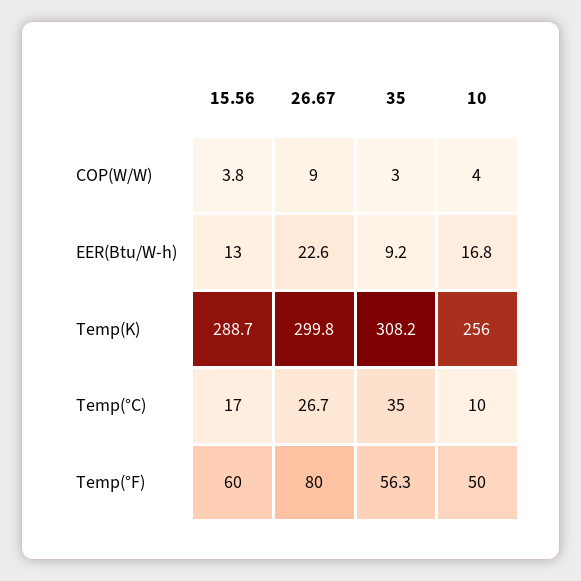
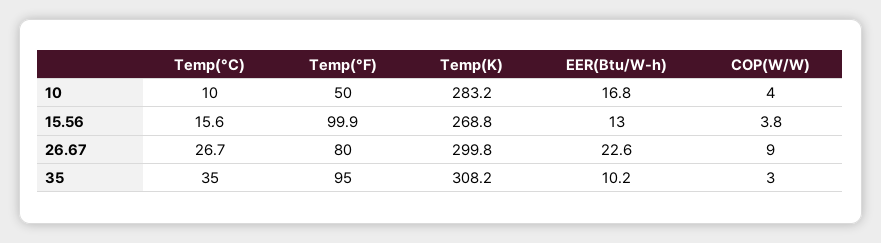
  {
    "15.56": {
      "COP(W/W)": 3.8,
      "EER(Btu/W-h)": 13,
-     "Temp(K)": 288.7,
+     "Temp(K)": 268.8,
-     "Temp(°C)": 17,
+     "Temp(°C)": 15.6,
-     "Temp(°F)": 60
+     "Temp(°F)": 99.9
    },
    "26.67": {
      "COP(W/W)": 9,
      "EER(Btu/W-h)": 22.6,
      "Temp(K)": 299.8,
      "Temp(°C)": 26.7,
      "Temp(°F)": 80
    },
    "35": {
      "COP(W/W)": 3,
-     "EER(Btu/W-h)": 9.2,
+     "EER(Btu/W-h)": 10.2,
      "Temp(K)": 308.2,
      "Temp(°C)": 35,
-     "Temp(°F)": 56.3
+     "Temp(°F)": 95
    },
    "10": {
      "COP(W/W)": 4,
      "EER(Btu/W-h)": 16.8,
-     "Temp(K)": 256,
+     "Temp(K)": 283.2,
      "Temp(°C)": 10,
      "Temp(°F)": 50
    }
  }

